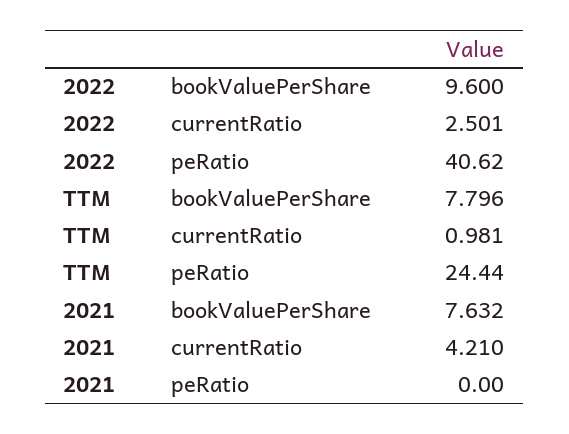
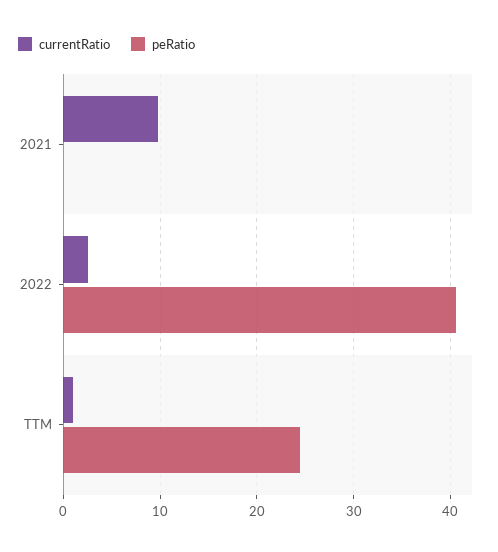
  {
-   "bookValuePerShare": {
-     "2022": 9.6,
-     "TTM": 7.796,
-     "2021": 7.632
-   },
    "currentRatio": {
      "2022": 2.501,
      "TTM": 0.981,
-     "2021": 4.21
+     "2021": 10
    },
    "peRatio": {
      "2022": 40.62,
      "TTM": 24.44,
      "2021": 0
    }
  }

